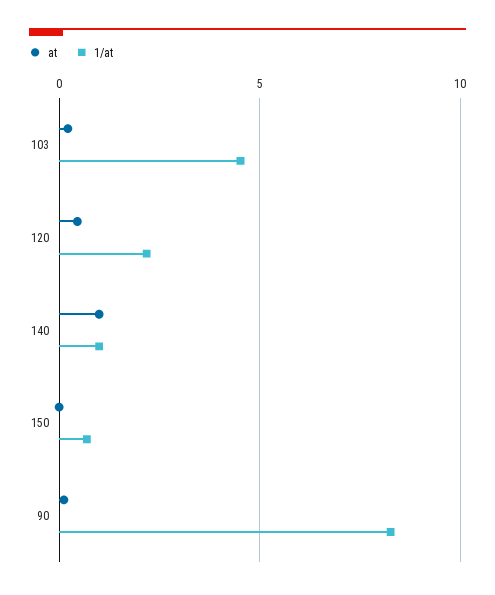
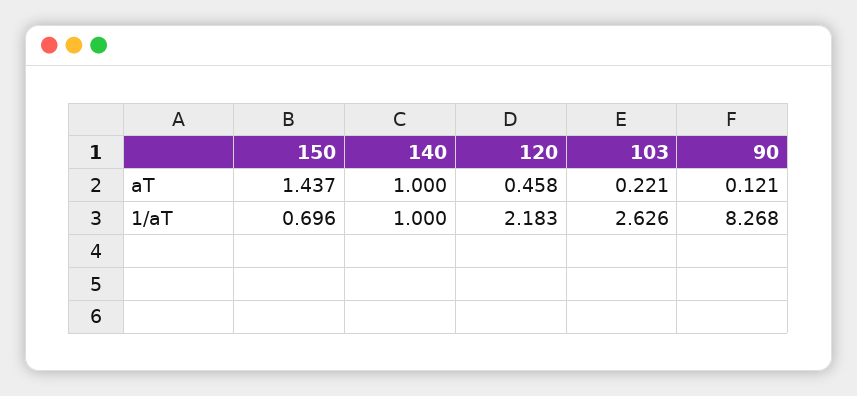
  {
    "at": {
      "103": 0.221,
      "120": 0.458,
      "140": 1,
-     "150": 0,
+     "150": 1.437,
      "90": 0.121
    },
    "1/at": {
-     "103": 4.5,
+     "103": 2.626,
      "120": 2.183,
      "140": 1,
      "150": 0.696,
      "90": 8.268
    }
  }

